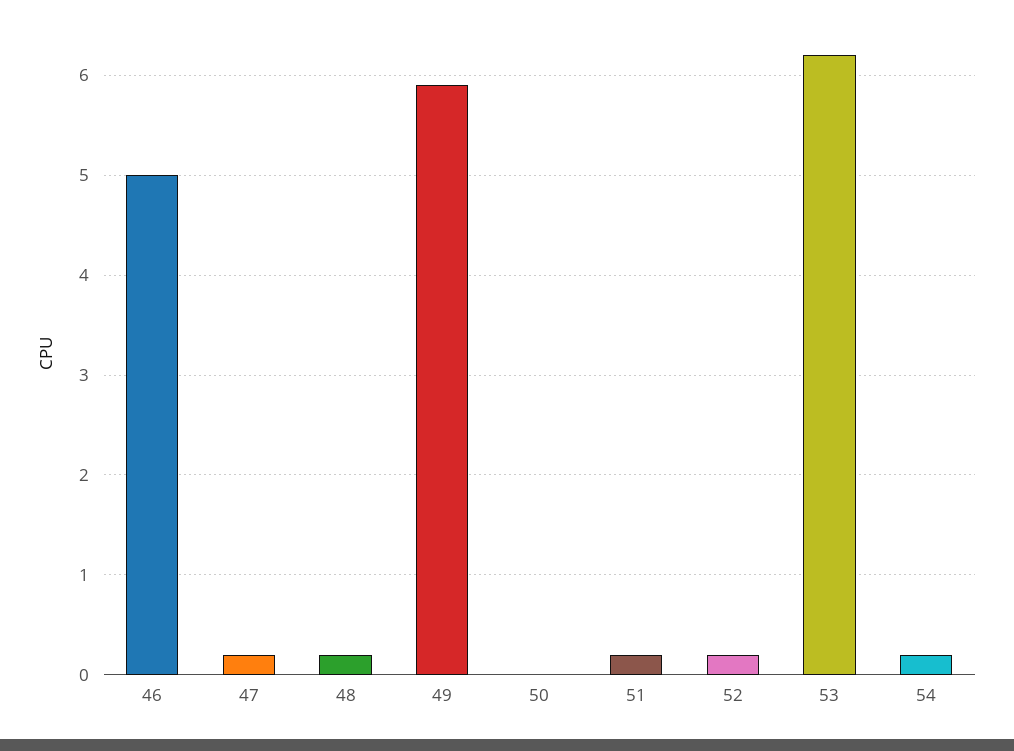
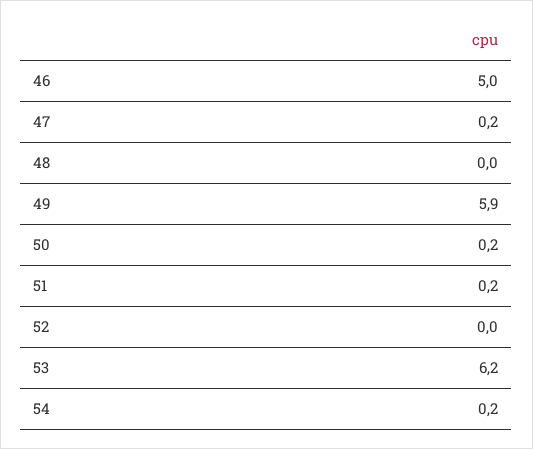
  {
    "46": 5,
    "47": 0.2,
-   "48": 0.2,
+   "48": 0,
    "49": 5.9,
-   "50": 0,
+   "50": 0.2,
    "51": 0.2,
-   "52": 0.2,
+   "52": 0,
    "53": 6.2,
    "54": 0.2
  }

